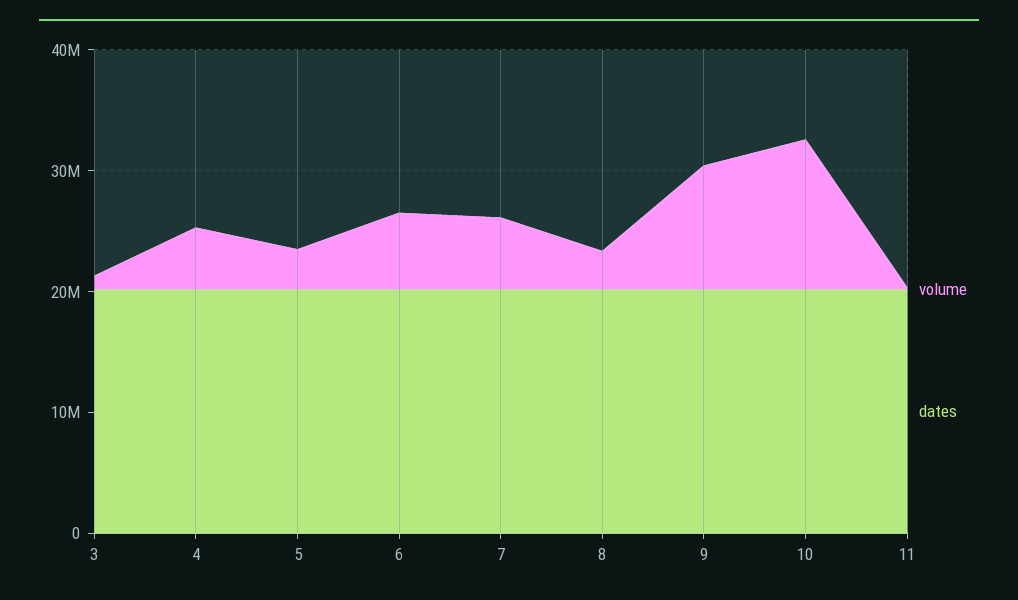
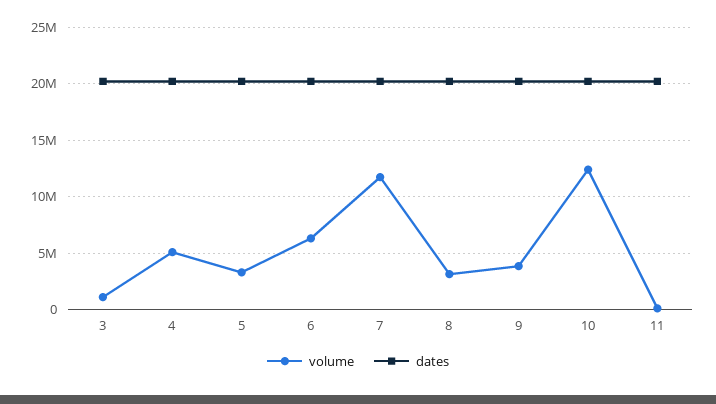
  {
    "volume": {
      "3": 1000000,
      "4": 5000000,
      "5": 3000000,
      "6": 6000000,
-     "7": 6000000,
+     "7": 12000000,
      "8": 3000000,
-     "9": 10000000,
+     "9": 4000000,
      "10": 12000000,
      "11": 0
    },
    "dates": {
      "3": 20000000,
      "4": 20000000,
      "5": 20000000,
      "6": 20000000,
      "7": 20000000,
      "8": 20000000,
      "9": 20000000,
      "10": 20000000,
      "11": 20000000
    }
  }

